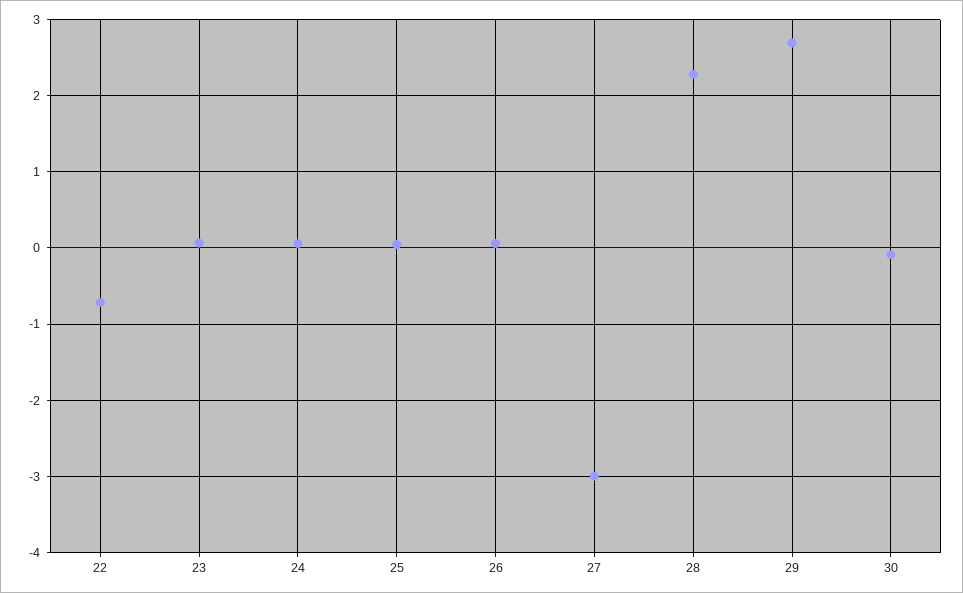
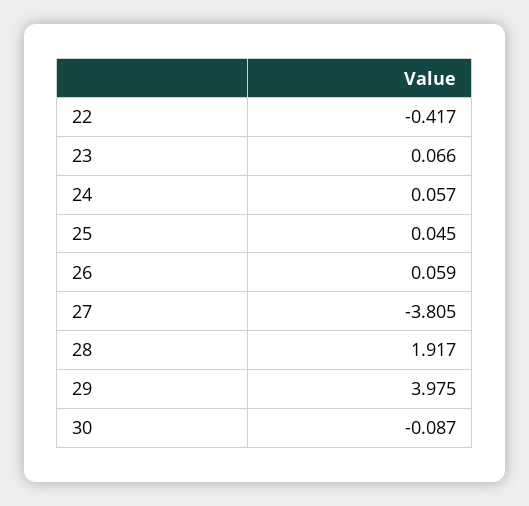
  {
-   "22": -0.7,
+   "22": -0.417,
    "23": 0.066,
    "24": 0.057,
    "25": 0.045,
    "26": 0.059,
-   "27": -3,
+   "27": -3.805,
-   "28": 2.3,
+   "28": 1.917,
-   "29": 2.7,
+   "29": 3.975,
    "30": -0.087
  }

